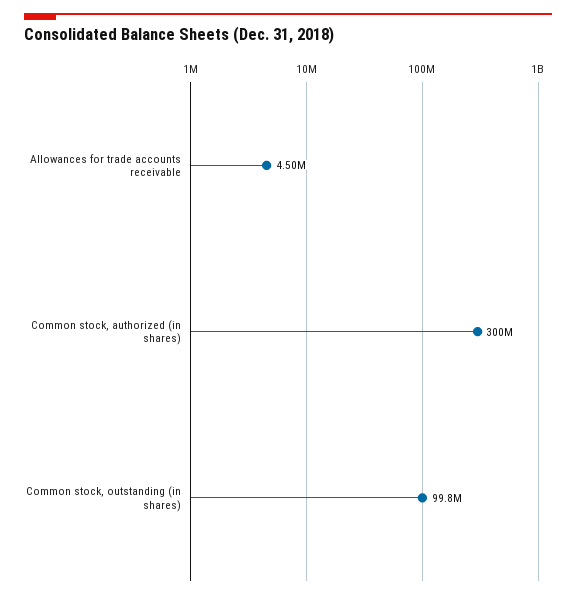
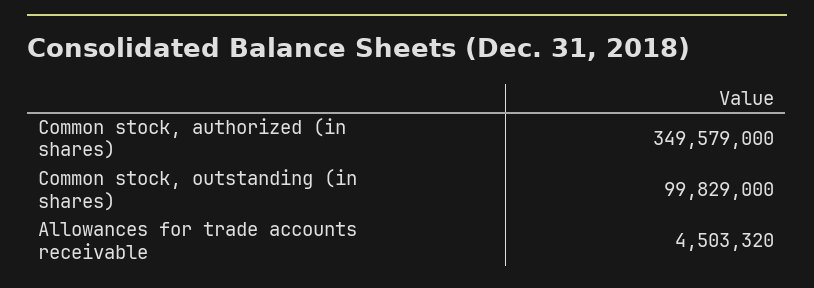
  {
    "Allowances for trade accounts receivable": 4503320,
-   "Common stock, authorized (in shares)": 300000000,
+   "Common stock, authorized (in shares)": 349579000,
    "Common stock, outstanding (in shares)": 99829000
  }

